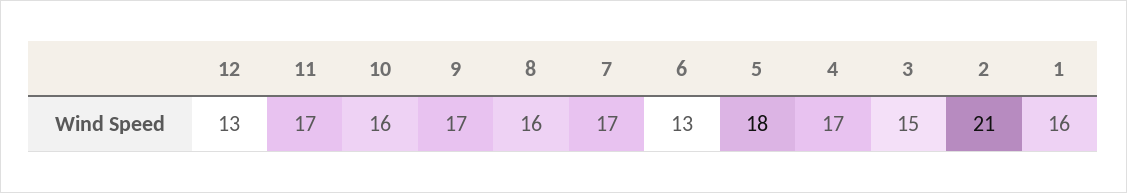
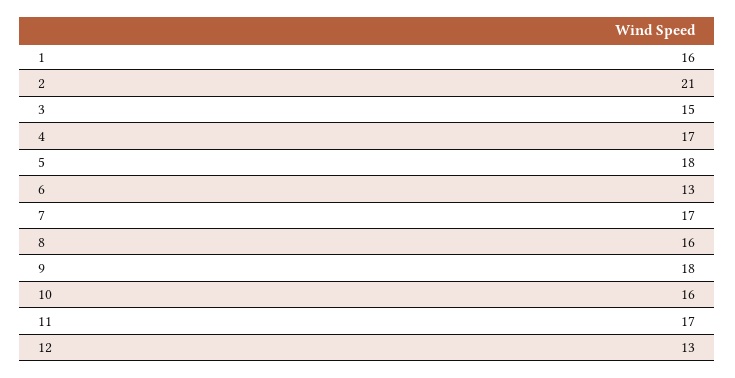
  {
    "12": 13,
    "11": 17,
    "10": 16,
-   "9": 17,
+   "9": 18,
    "8": 16,
    "7": 17,
    "6": 13,
    "5": 18,
    "4": 17,
    "3": 15,
    "2": 21,
    "1": 16
  }

